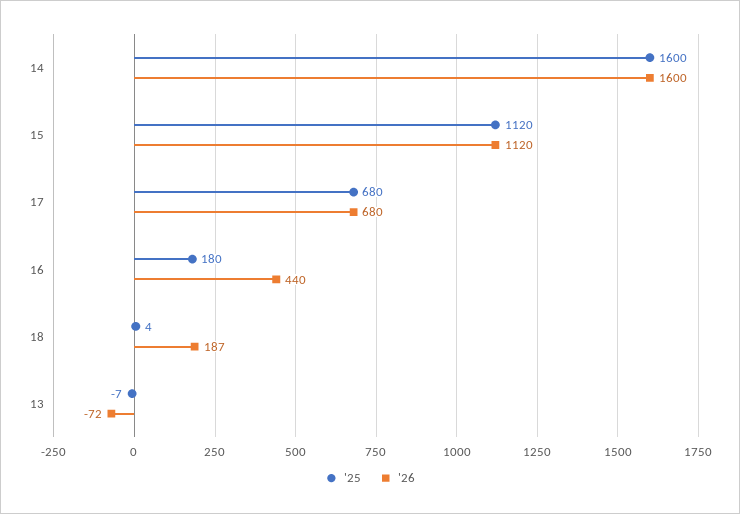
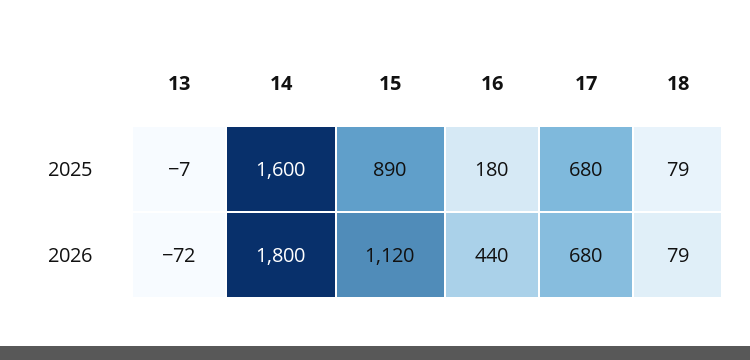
  {
    "'25": {
      "14": 1600,
-     "15": 1120,
+     "15": 890,
      "17": 680,
      "16": 180,
-     "18": 4,
+     "18": 79,
      "13": -7
    },
    "'26": {
-     "14": 1600,
+     "14": 1800,
      "15": 1120,
      "17": 680,
      "16": 440,
-     "18": 187,
+     "18": 79,
      "13": -72
    }
  }

